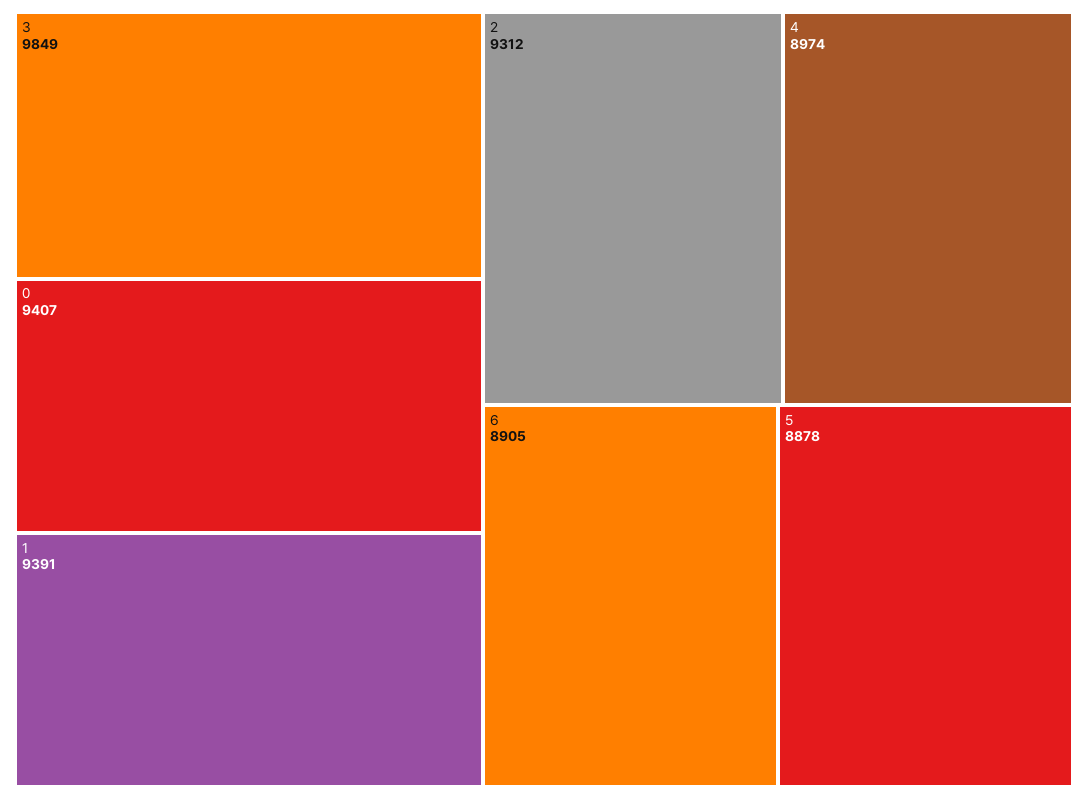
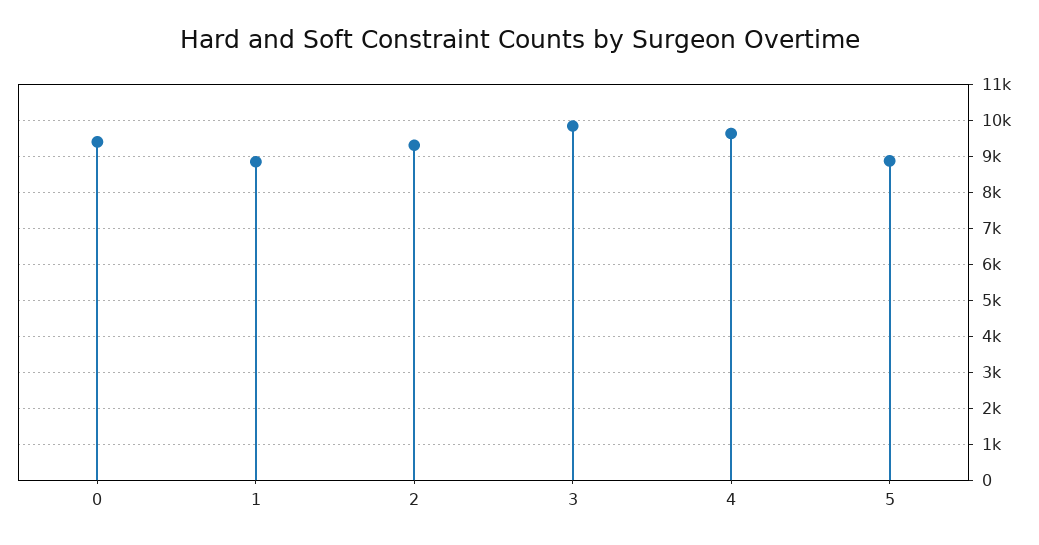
  {
    "3": 9849,
    "0": 9407,
-   "1": 9391,
+   "1": 8800,
    "2": 9312,
-   "4": 8974,
+   "4": 9600,
-   "6": 8905,
    "5": 8878
  }

